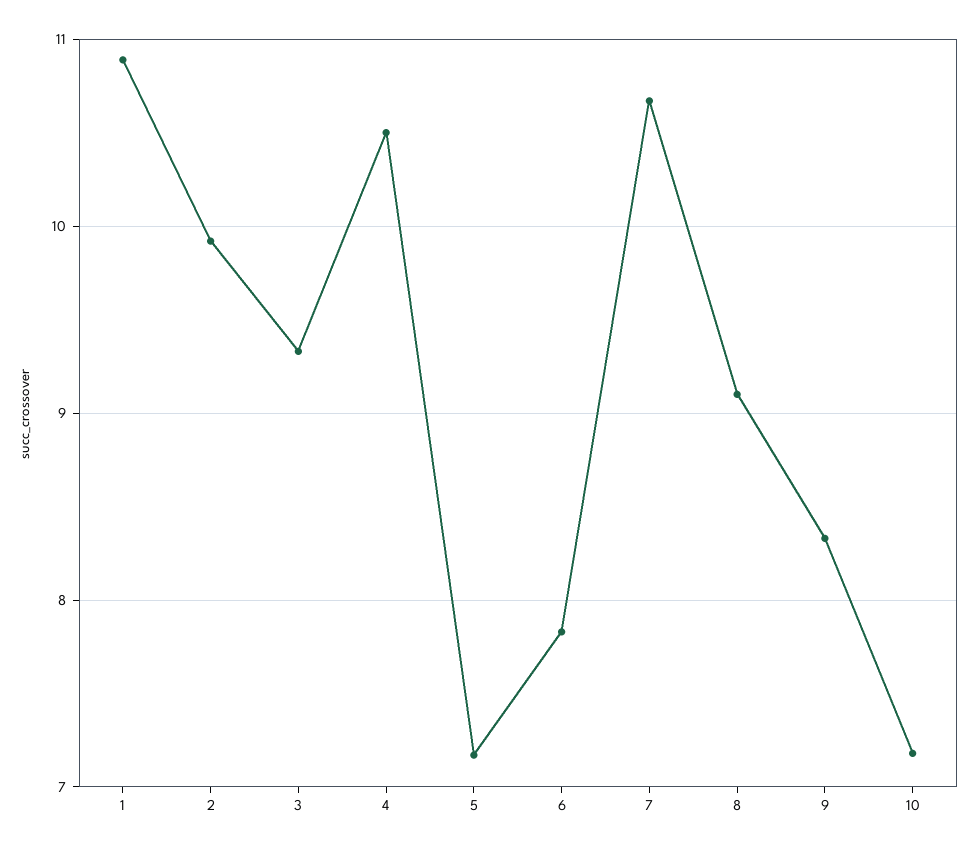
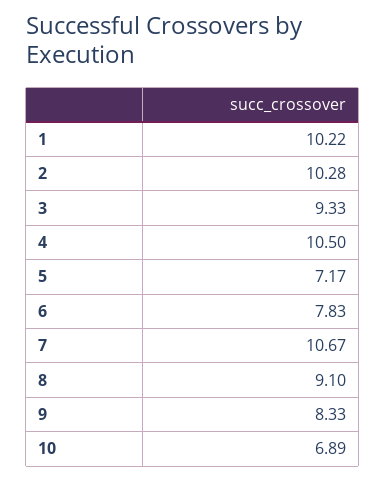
  {
-   "1": 10.9,
+   "1": 10.22,
-   "2": 9.9,
+   "2": 10.28,
    "3": 9.33,
    "4": 10.5,
    "5": 7.17,
    "6": 7.83,
    "7": 10.67,
    "8": 9.1,
    "9": 8.33,
-   "10": 7.2
+   "10": 6.89
  }

